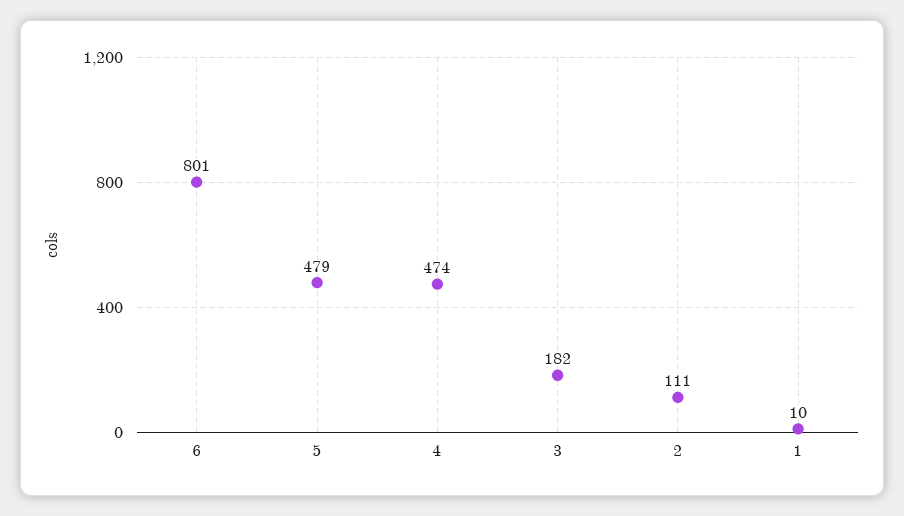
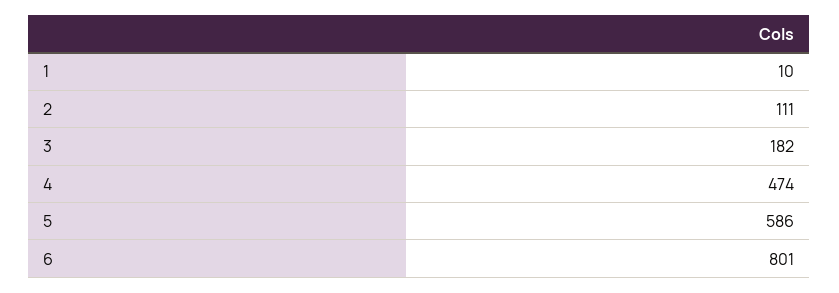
  {
    "6": 801,
-   "5": 479,
+   "5": 586,
    "4": 474,
    "3": 182,
    "2": 111,
    "1": 10
  }

